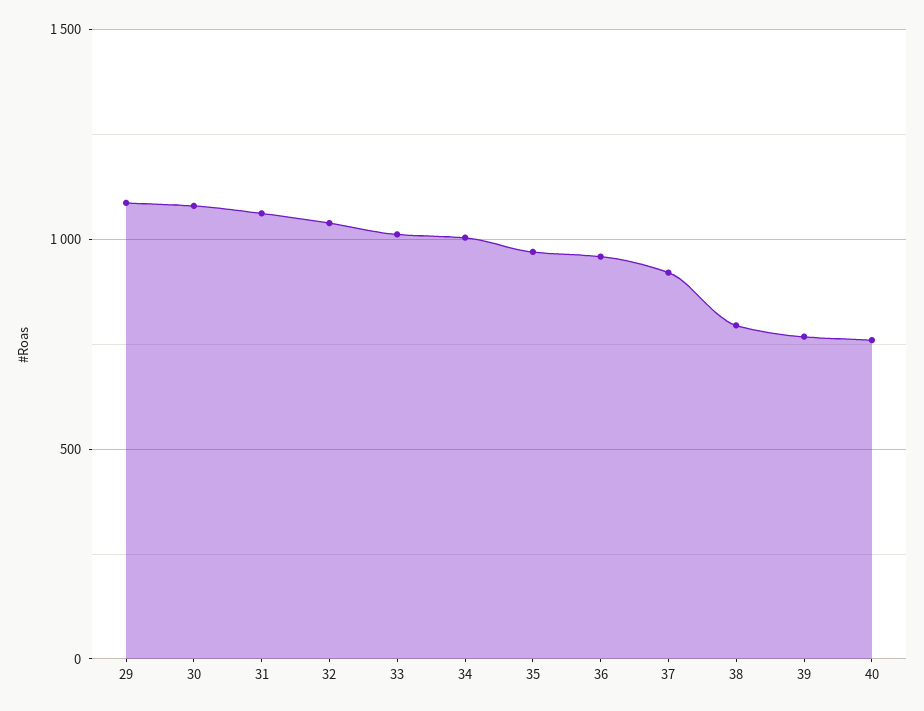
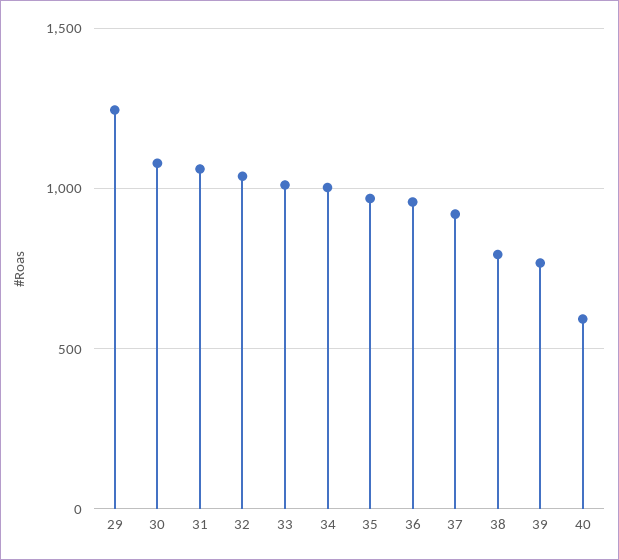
  {
-   "29": 1100,
+   "29": 1250,
    "30": 1100,
    "31": 1050,
    "32": 1050,
    "33": 1000,
    "34": 1000,
    "35": 950,
    "36": 950,
    "37": 900,
    "38": 800,
    "39": 750,
-   "40": 750
+   "40": 600
  }

